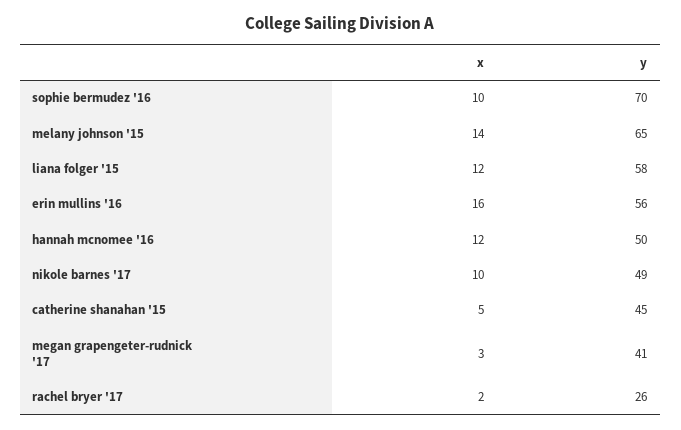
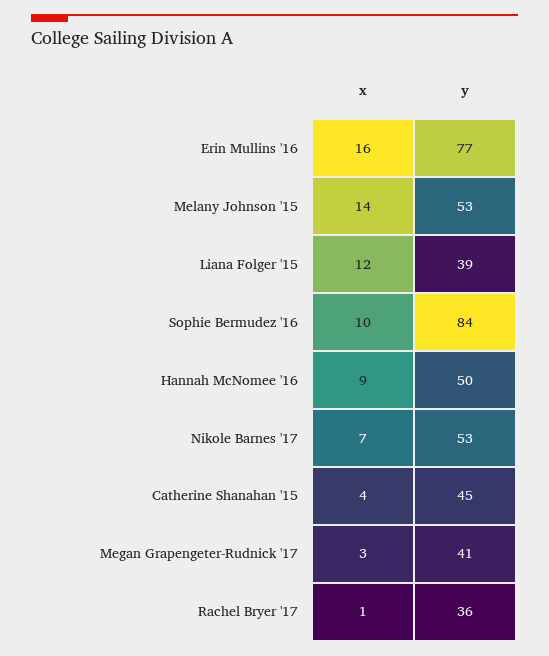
  {
    "x": {
      "sophie bermudez '16": 10,
      "melany johnson '15": 14,
      "liana folger '15": 12,
      "erin mullins '16": 16,
-     "hannah mcnomee '16": 12,
+     "hannah mcnomee '16": 9,
-     "nikole barnes '17": 10,
+     "nikole barnes '17": 7,
-     "catherine shanahan '15": 5,
+     "catherine shanahan '15": 4,
      "megan grapengeter-rudnick '17": 3,
-     "rachel bryer '17": 2
+     "rachel bryer '17": 1
    },
    "y": {
-     "sophie bermudez '16": 70,
+     "sophie bermudez '16": 84,
-     "melany johnson '15": 65,
+     "melany johnson '15": 53,
-     "liana folger '15": 58,
+     "liana folger '15": 39,
-     "erin mullins '16": 56,
+     "erin mullins '16": 77,
      "hannah mcnomee '16": 50,
-     "nikole barnes '17": 49,
+     "nikole barnes '17": 53,
      "catherine shanahan '15": 45,
      "megan grapengeter-rudnick '17": 41,
-     "rachel bryer '17": 26
+     "rachel bryer '17": 36
    }
  }

